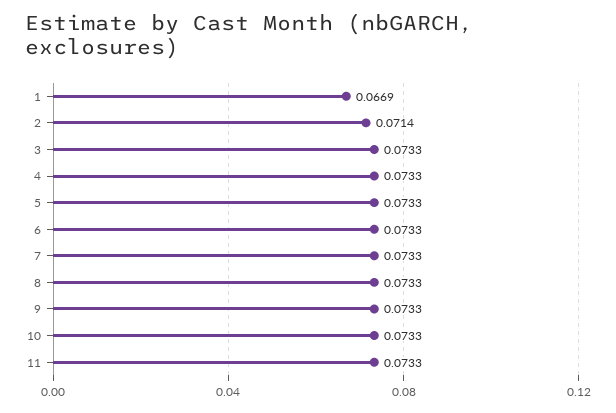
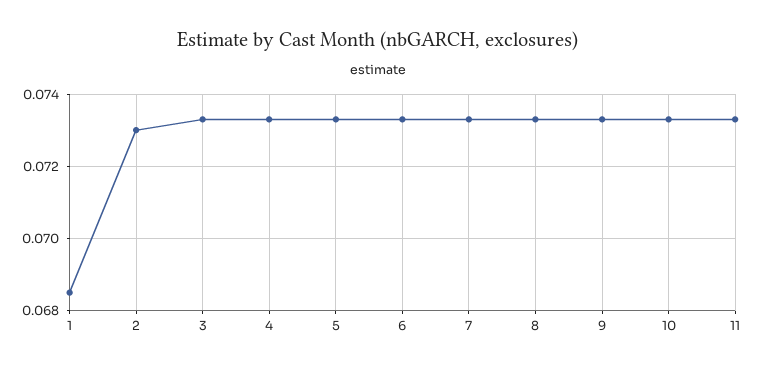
  {
-   "1": 0.0669,
+   "1": 0.0685,
-   "2": 0.0714,
+   "2": 0.073,
    "3": 0.0733,
    "4": 0.0733,
    "5": 0.0733,
    "6": 0.0733,
    "7": 0.0733,
    "8": 0.0733,
    "9": 0.0733,
    "10": 0.0733,
    "11": 0.0733
  }

